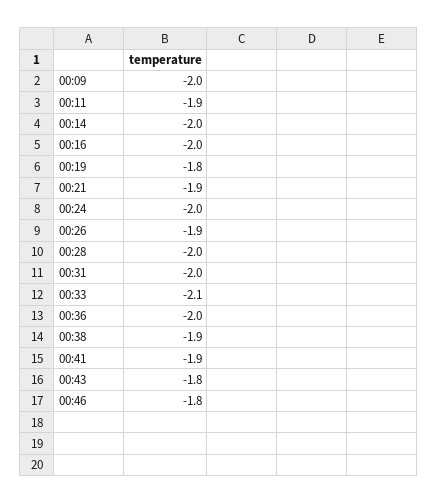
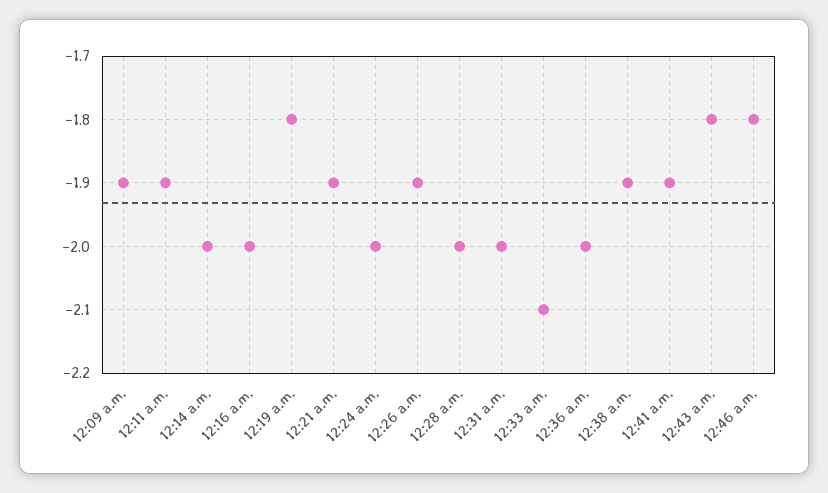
  {
-   "00:09": -2,
+   "00:09": -1.9,
    "00:11": -1.9,
    "00:14": -2,
    "00:16": -2,
    "00:19": -1.8,
    "00:21": -1.9,
    "00:24": -2,
    "00:26": -1.9,
    "00:28": -2,
    "00:31": -2,
    "00:33": -2.1,
    "00:36": -2,
    "00:38": -1.9,
    "00:41": -1.9,
    "00:43": -1.8,
    "00:46": -1.8
  }

